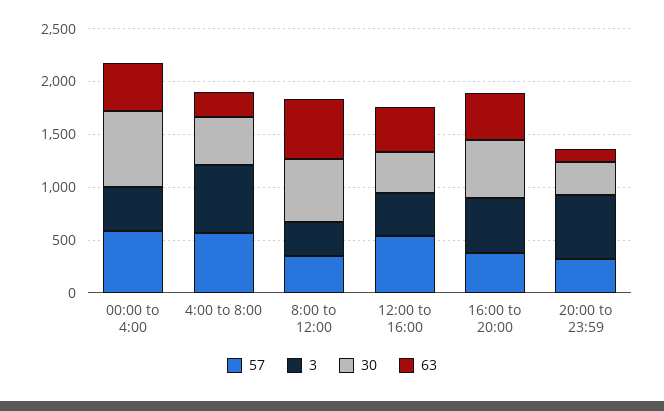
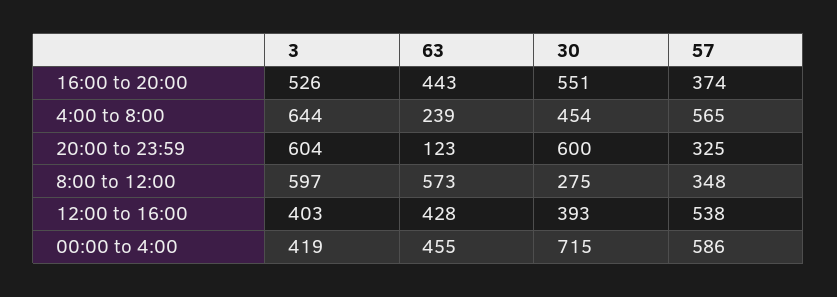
  {
    "57": {
      "00:00 to 4:00": 586,
      "4:00 to 8:00": 565,
      "8:00 to 12:00": 348,
      "12:00 to 16:00": 538,
      "16:00 to 20:00": 374,
      "20:00 to 23:59": 325
    },
    "3": {
      "00:00 to 4:00": 419,
      "4:00 to 8:00": 644,
-     "8:00 to 12:00": 300,
+     "8:00 to 12:00": 597,
      "12:00 to 16:00": 403,
      "16:00 to 20:00": 526,
      "20:00 to 23:59": 604
    },
    "30": {
      "00:00 to 4:00": 715,
      "4:00 to 8:00": 454,
-     "8:00 to 12:00": 600,
+     "8:00 to 12:00": 275,
      "12:00 to 16:00": 393,
      "16:00 to 20:00": 551,
-     "20:00 to 23:59": 300
+     "20:00 to 23:59": 600
    },
    "63": {
      "00:00 to 4:00": 455,
      "4:00 to 8:00": 239,
      "8:00 to 12:00": 573,
      "12:00 to 16:00": 428,
      "16:00 to 20:00": 443,
      "20:00 to 23:59": 123
    }
  }

